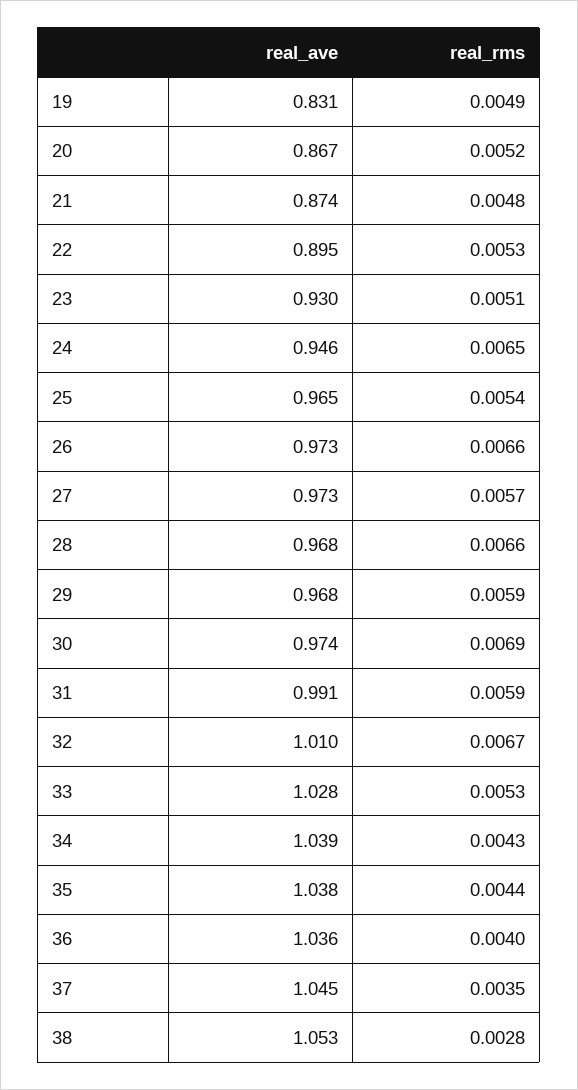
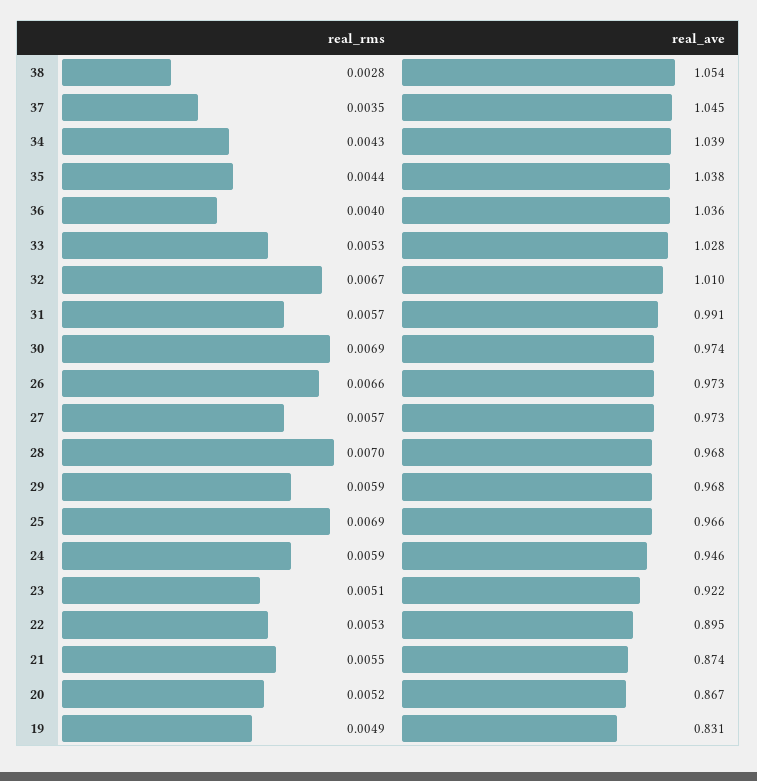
  {
    "real_ave": {
      "19": 0.831,
      "20": 0.867,
      "21": 0.874,
      "22": 0.895,
-     "23": 0.93,
+     "23": 0.922,
      "24": 0.946,
-     "25": 0.965,
+     "25": 0.966,
      "26": 0.973,
      "27": 0.973,
      "28": 0.968,
      "29": 0.968,
      "30": 0.974,
      "31": 0.991,
      "32": 1.01,
      "33": 1.028,
      "34": 1.039,
      "35": 1.038,
      "36": 1.036,
      "37": 1.045,
-     "38": 1.053
+     "38": 1.054
    },
    "real_rms": {
      "19": 0.0049,
      "20": 0.0052,
-     "21": 0.0048,
+     "21": 0.0055,
      "22": 0.0053,
      "23": 0.0051,
-     "24": 0.0065,
+     "24": 0.0059,
-     "25": 0.0054,
+     "25": 0.0069,
      "26": 0.0066,
      "27": 0.0057,
-     "28": 0.0066,
+     "28": 0.007,
      "29": 0.0059,
      "30": 0.0069,
-     "31": 0.0059,
+     "31": 0.0057,
      "32": 0.0067,
      "33": 0.0053,
      "34": 0.0043,
      "35": 0.0044,
      "36": 0.004,
      "37": 0.0035,
      "38": 0.0028
    }
  }

